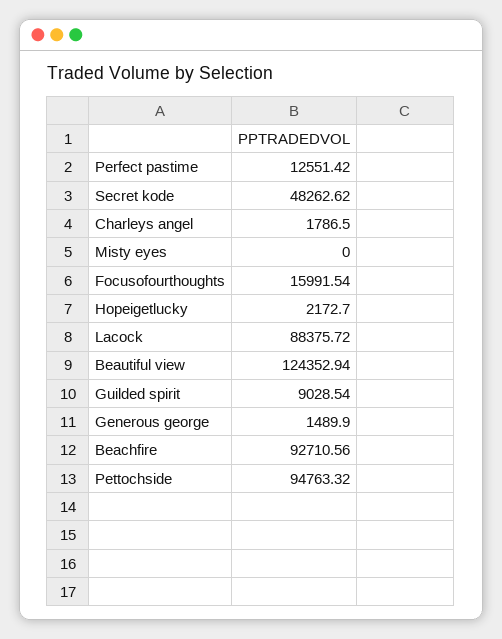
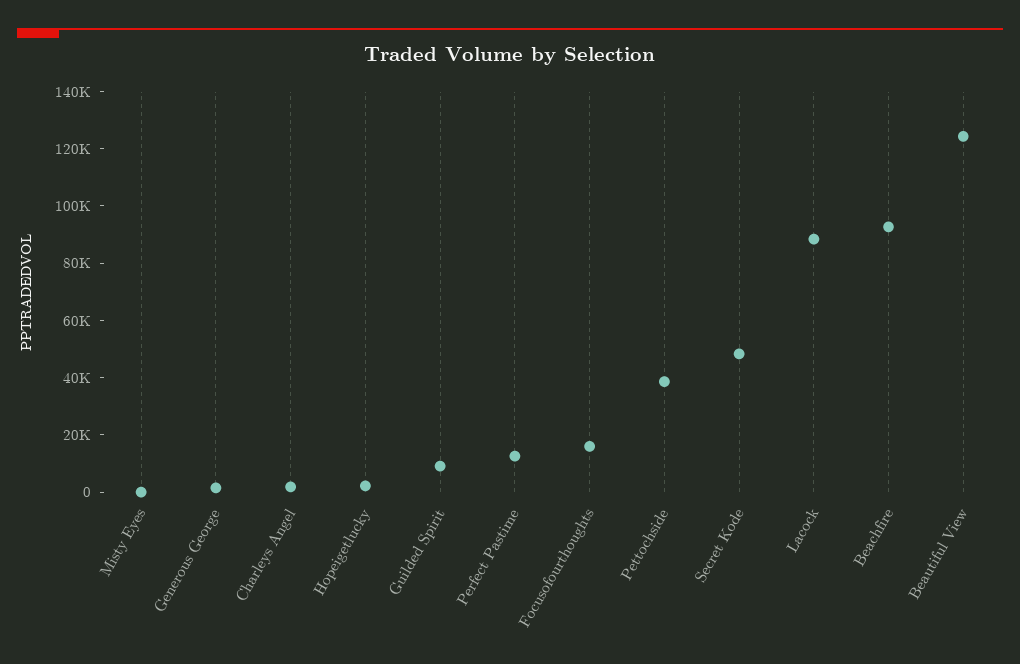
  {
    "Perfect pastime": 12551.42,
    "Secret kode": 48262.62,
    "Charleys angel": 1786.5,
    "Misty eyes": 0,
    "Focusofourthoughts": 15991.54,
    "Hopeigetlucky": 2172.7,
    "Lacock": 88375.72,
    "Beautiful view": 124352.94,
    "Guilded spirit": 9028.54,
    "Generous george": 1489.9,
    "Beachfire": 92710.56,
-   "Pettochside": 94763.32
+   "Pettochside": 40000
  }

